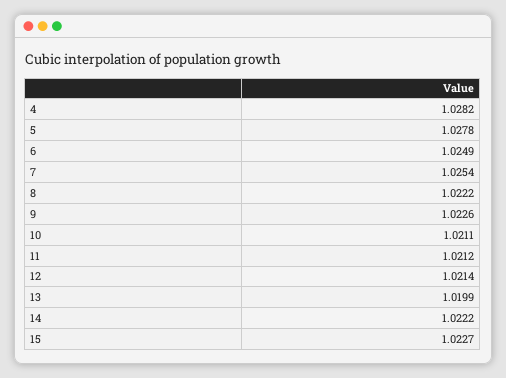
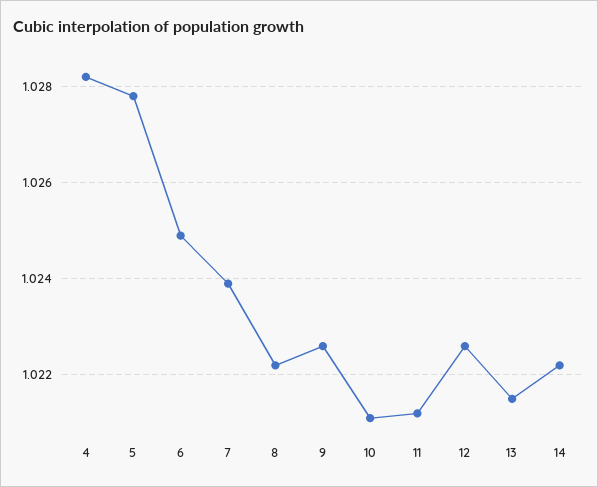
  {
    "4": 1.0282,
    "5": 1.0278,
    "6": 1.0249,
-   "7": 1.0254,
+   "7": 1.024,
    "8": 1.0222,
    "9": 1.0226,
    "10": 1.0211,
    "11": 1.0212,
-   "12": 1.0214,
+   "12": 1.0225,
-   "13": 1.0199,
+   "13": 1.0215,
-   "14": 1.0222,
+   "14": 1.0222
-   "15": 1.0227
  }

